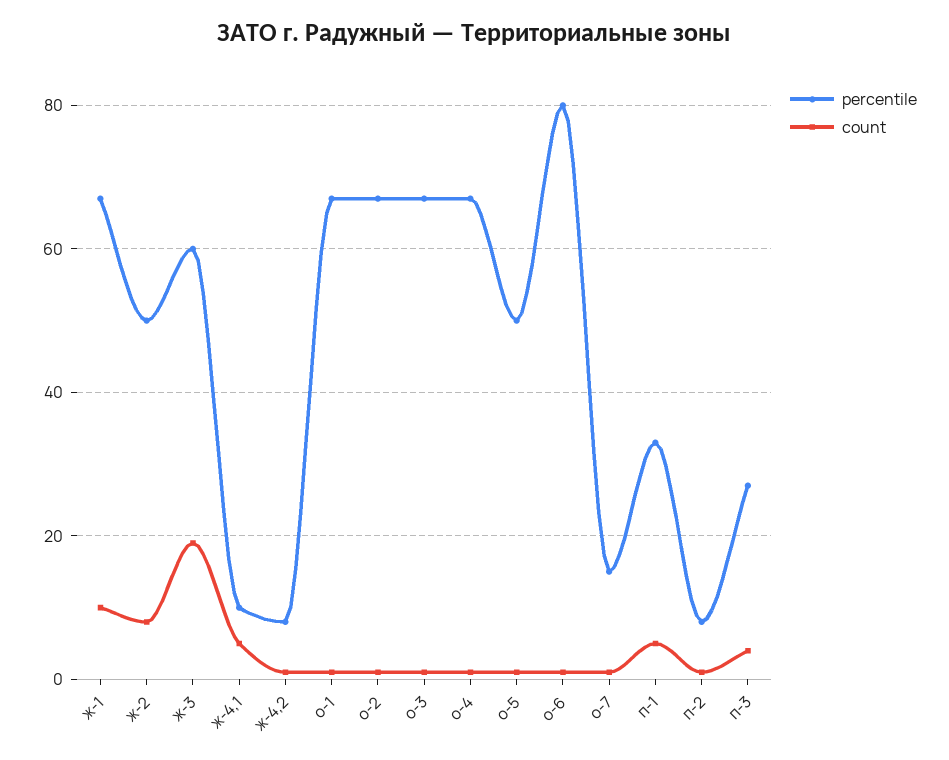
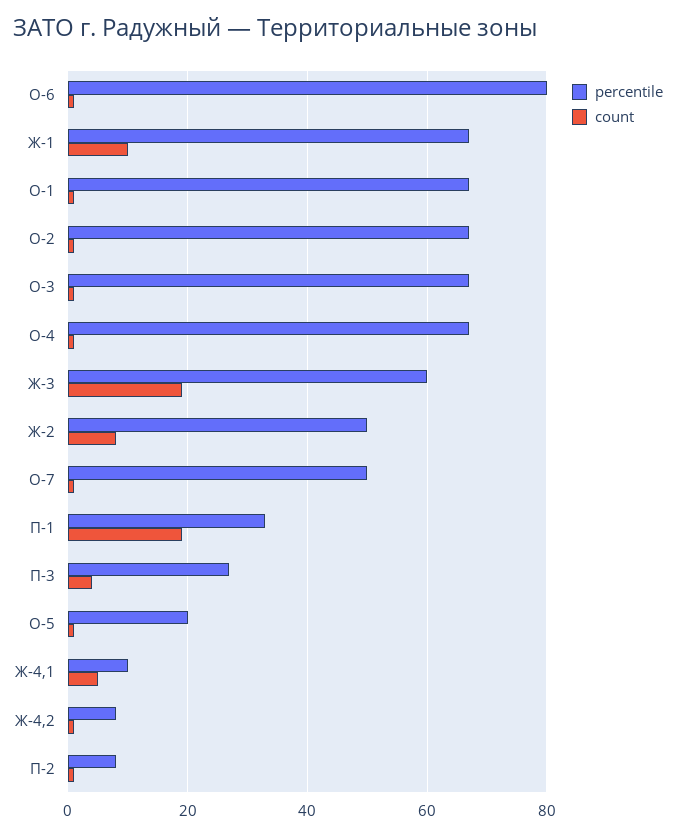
  {
    "percentile": {
      "ж-1": 65,
      "ж-2": 50,
      "ж-3": 60,
      "ж-4,1": 10,
      "ж-4,2": 10,
      "о-1": 65,
      "о-2": 65,
      "о-3": 65,
      "о-4": 65,
-     "о-5": 50,
+     "о-5": 20,
      "о-6": 80,
-     "о-7": 15,
+     "о-7": 50,
      "п-1": 35,
      "п-2": 10,
      "п-3": 25
    },
    "count": {
      "ж-1": 10,
      "ж-2": 10,
      "ж-3": 20,
      "ж-4,1": 5,
      "ж-4,2": 0,
      "о-1": 0,
      "о-2": 0,
      "о-3": 0,
      "о-4": 0,
      "о-5": 0,
      "о-6": 0,
      "о-7": 0,
-     "п-1": 5,
+     "п-1": 20,
      "п-2": 0,
      "п-3": 5
    }
  }

